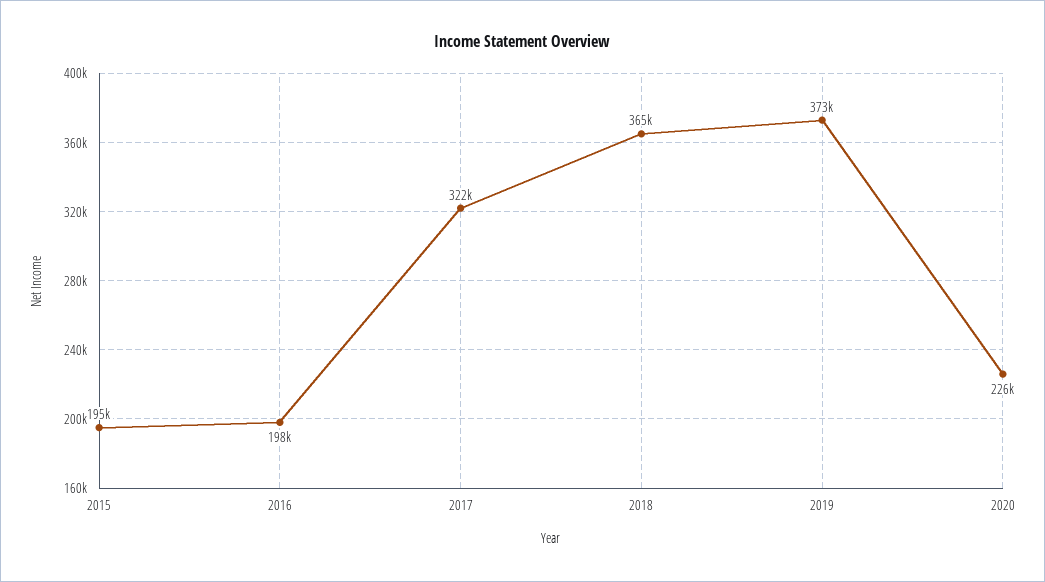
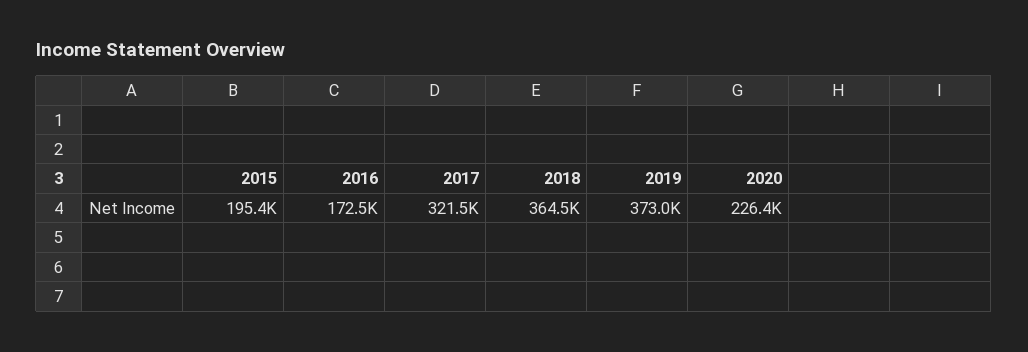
  {
    "2015": 195400,
-   "2016": 198000,
+   "2016": 172500,
    "2017": 321500,
    "2018": 364500,
    "2019": 373000,
    "2020": 226400
  }

